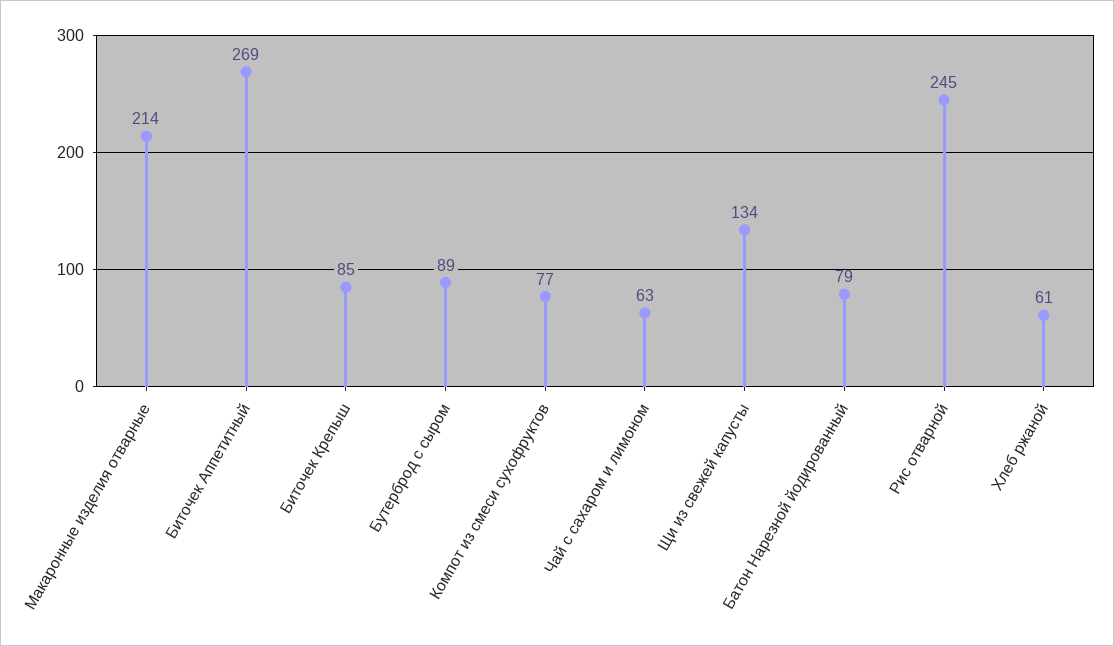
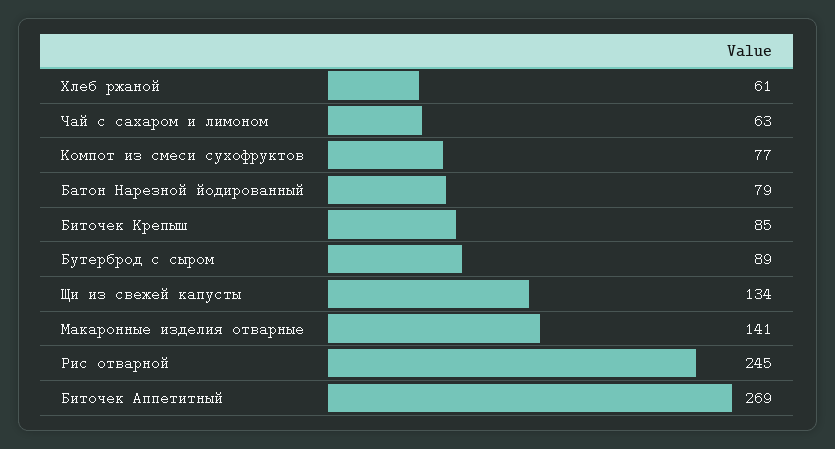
  {
-   "Макаронные изделия отварные": 214,
+   "Макаронные изделия отварные": 141,
    "Биточек Аппетитный": 269,
    "Биточек Крепыш": 85,
    "Бутерброд с сыром": 89,
    "Компот из смеси сухофруктов": 77,
    "Чай с сахаром и лимоном": 63,
    "Щи из свежей капусты": 134,
    "Батон Нарезной йодированный": 79,
    "Рис отварной": 245,
    "Хлеб ржаной": 61
  }

